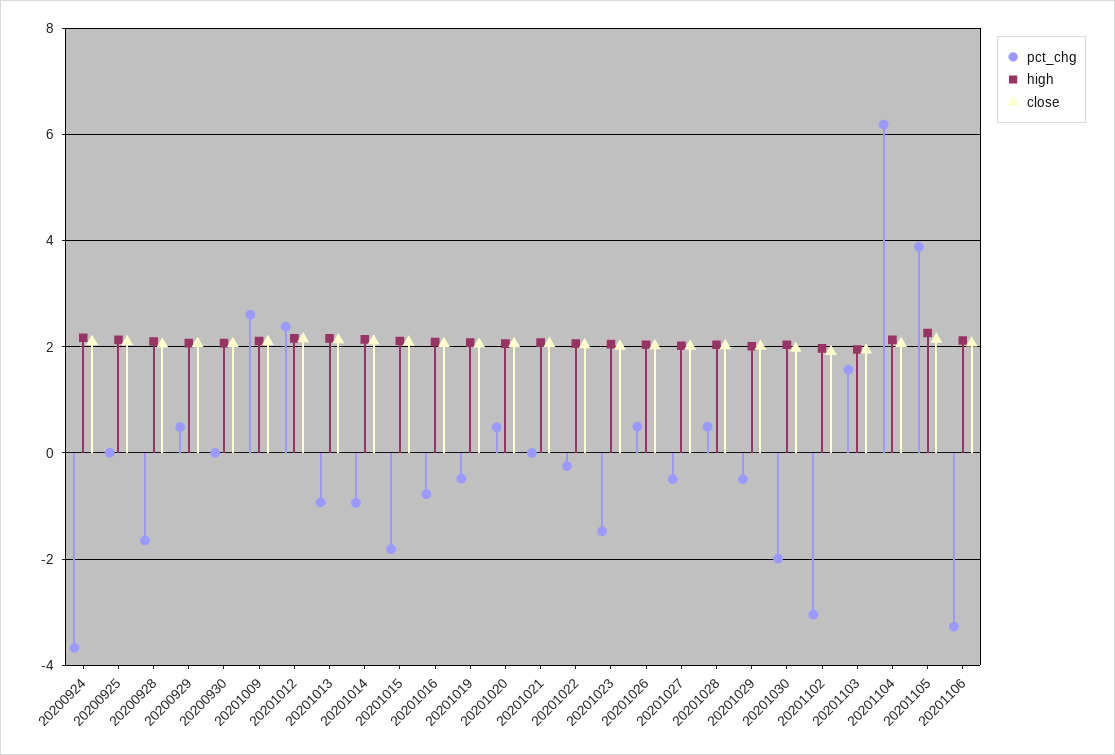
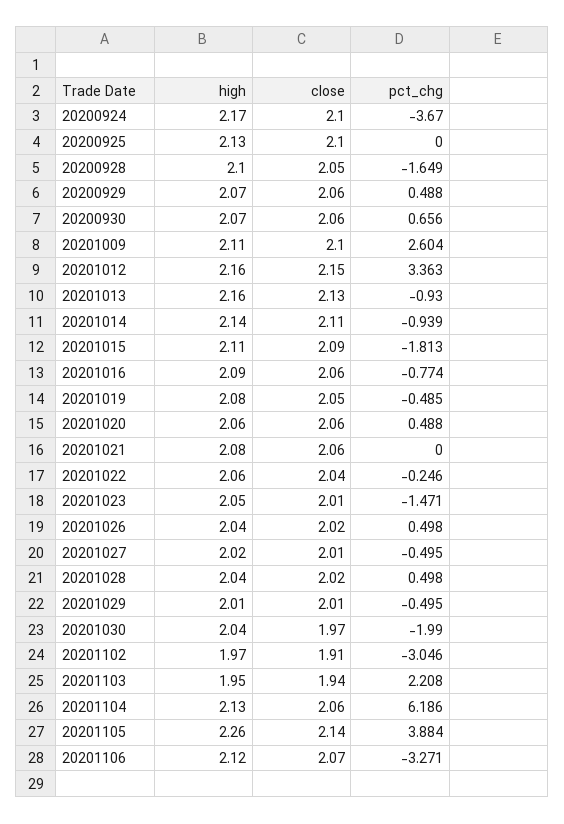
  {
    "pct_chg": {
      "20200924": -3.67,
      "20200925": 0,
      "20200928": -1.649,
      "20200929": 0.488,
-     "20200930": 0,
+     "20200930": 0.656,
      "20201009": 2.604,
-     "20201012": 2.4,
+     "20201012": 3.363,
      "20201013": -0.93,
      "20201014": -0.939,
      "20201015": -1.813,
      "20201016": -0.774,
      "20201019": -0.485,
      "20201020": 0.488,
      "20201021": 0,
      "20201022": -0.246,
      "20201023": -1.471,
      "20201026": 0.498,
      "20201027": -0.495,
      "20201028": 0.498,
      "20201029": -0.495,
      "20201030": -1.99,
      "20201102": -3.046,
-     "20201103": 1.6,
+     "20201103": 2.208,
      "20201104": 6.186,
      "20201105": 3.884,
      "20201106": -3.271
    },
    "high": {
      "20200924": 2.17,
      "20200925": 2.13,
      "20200928": 2.1,
      "20200929": 2.07,
      "20200930": 2.07,
      "20201009": 2.11,
      "20201012": 2.16,
      "20201013": 2.16,
      "20201014": 2.14,
      "20201015": 2.11,
      "20201016": 2.09,
      "20201019": 2.08,
      "20201020": 2.06,
      "20201021": 2.08,
      "20201022": 2.06,
      "20201023": 2.05,
      "20201026": 2.04,
      "20201027": 2.02,
      "20201028": 2.04,
      "20201029": 2.01,
      "20201030": 2.04,
      "20201102": 1.97,
      "20201103": 1.95,
      "20201104": 2.13,
      "20201105": 2.26,
      "20201106": 2.12
    },
    "close": {
      "20200924": 2.1,
      "20200925": 2.1,
      "20200928": 2.05,
      "20200929": 2.06,
      "20200930": 2.06,
      "20201009": 2.1,
      "20201012": 2.15,
      "20201013": 2.13,
      "20201014": 2.11,
      "20201015": 2.09,
      "20201016": 2.06,
      "20201019": 2.05,
      "20201020": 2.06,
      "20201021": 2.06,
      "20201022": 2.04,
      "20201023": 2.01,
      "20201026": 2.02,
      "20201027": 2.01,
      "20201028": 2.02,
      "20201029": 2.01,
      "20201030": 1.97,
      "20201102": 1.91,
      "20201103": 1.94,
      "20201104": 2.06,
      "20201105": 2.14,
      "20201106": 2.07
    }
  }

